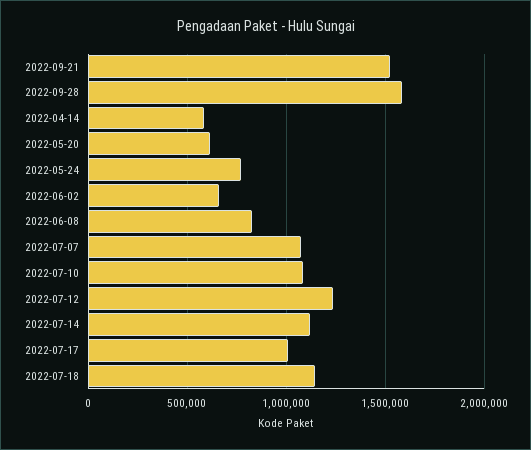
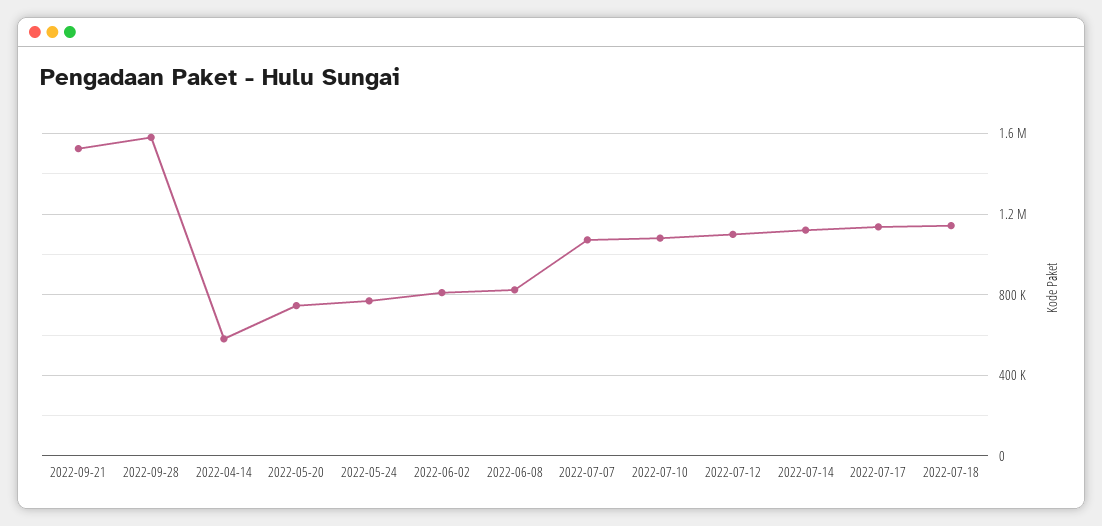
  {
    "2022-09-21": 1500000,
    "2022-09-28": 1600000,
    "2022-04-14": 600000,
-   "2022-05-20": 600000,
+   "2022-05-20": 750000,
    "2022-05-24": 750000,
-   "2022-06-02": 650000,
+   "2022-06-02": 800000,
    "2022-06-08": 800000,
    "2022-07-07": 1050000,
    "2022-07-10": 1100000,
-   "2022-07-12": 1250000,
+   "2022-07-12": 1100000,
    "2022-07-14": 1100000,
-   "2022-07-17": 1000000,
+   "2022-07-17": 1150000,
    "2022-07-18": 1150000
  }

